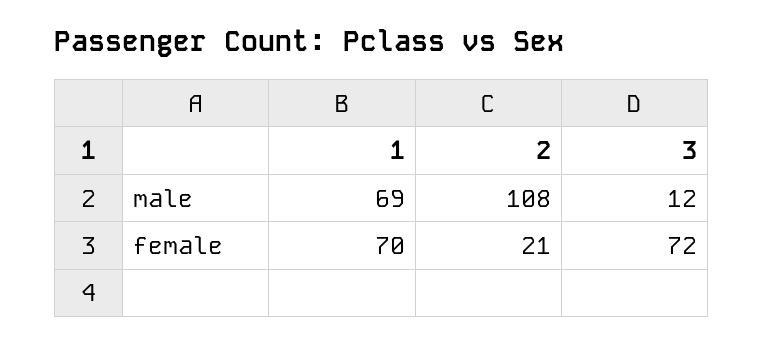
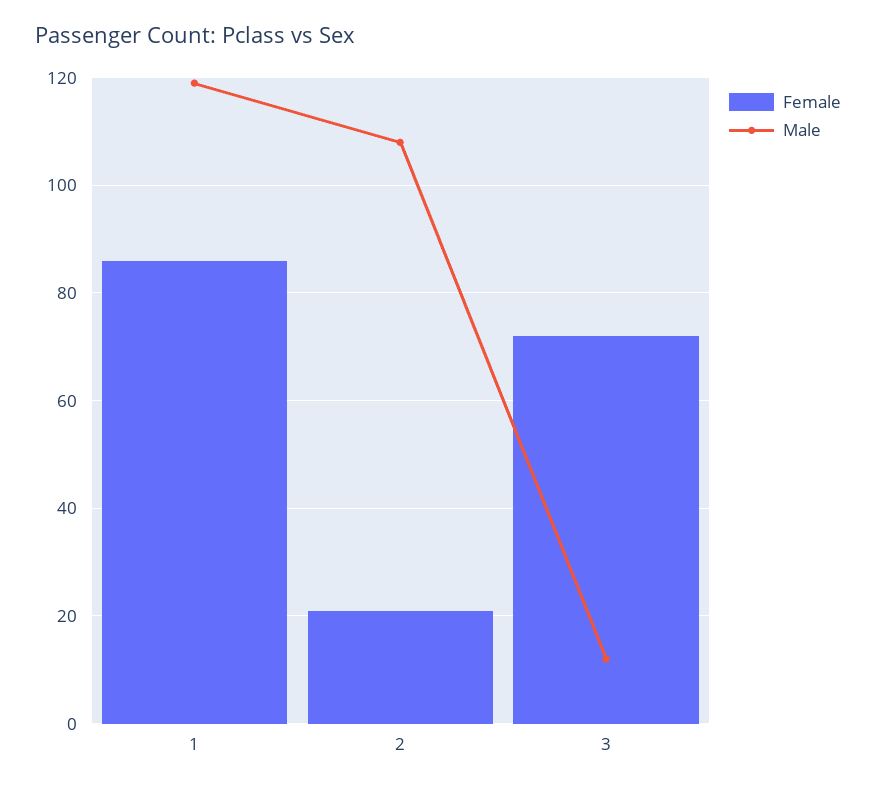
  {
    "male": {
-     "1": 69,
+     "1": 120,
      "2": 108,
      "3": 12
    },
    "female": {
-     "1": 70,
+     "1": 85,
      "2": 21,
      "3": 72
    }
  }

